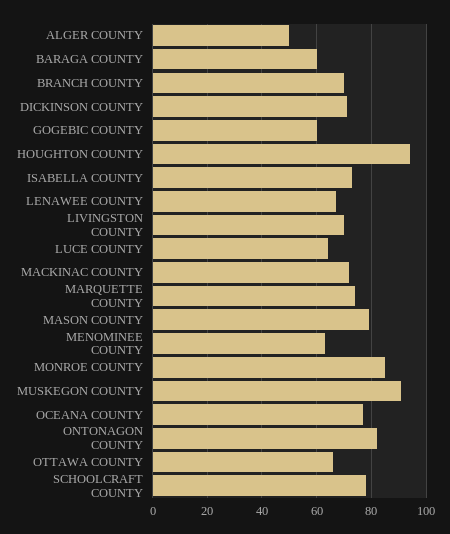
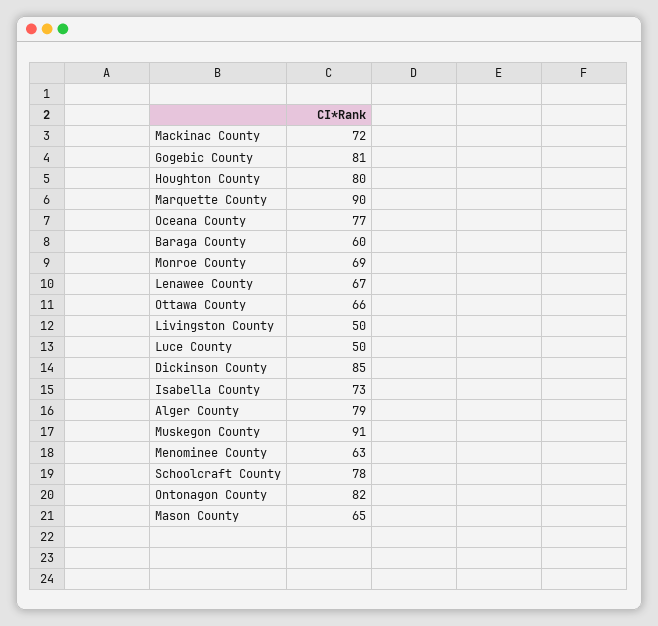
  {
-   "ALGER COUNTY": 50,
+   "ALGER COUNTY": 79,
    "BARAGA COUNTY": 60,
-   "BRANCH COUNTY": 70,
-   "DICKINSON COUNTY": 70,
+   "DICKINSON COUNTY": 85,
-   "GOGEBIC COUNTY": 60,
+   "GOGEBIC COUNTY": 81,
-   "HOUGHTON COUNTY": 95,
+   "HOUGHTON COUNTY": 80,
    "ISABELLA COUNTY": 73,
    "LENAWEE COUNTY": 67,
-   "LIVINGSTON COUNTY": 70,
+   "LIVINGSTON COUNTY": 50,
-   "LUCE COUNTY": 65,
+   "LUCE COUNTY": 50,
    "MACKINAC COUNTY": 72,
-   "MARQUETTE COUNTY": 75,
+   "MARQUETTE COUNTY": 90,
-   "MASON COUNTY": 80,
+   "MASON COUNTY": 65,
    "MENOMINEE COUNTY": 63,
-   "MONROE COUNTY": 85,
+   "MONROE COUNTY": 69,
    "MUSKEGON COUNTY": 91,
    "OCEANA COUNTY": 77,
    "ONTONAGON COUNTY": 82,
    "OTTAWA COUNTY": 66,
    "SCHOOLCRAFT COUNTY": 78
  }

